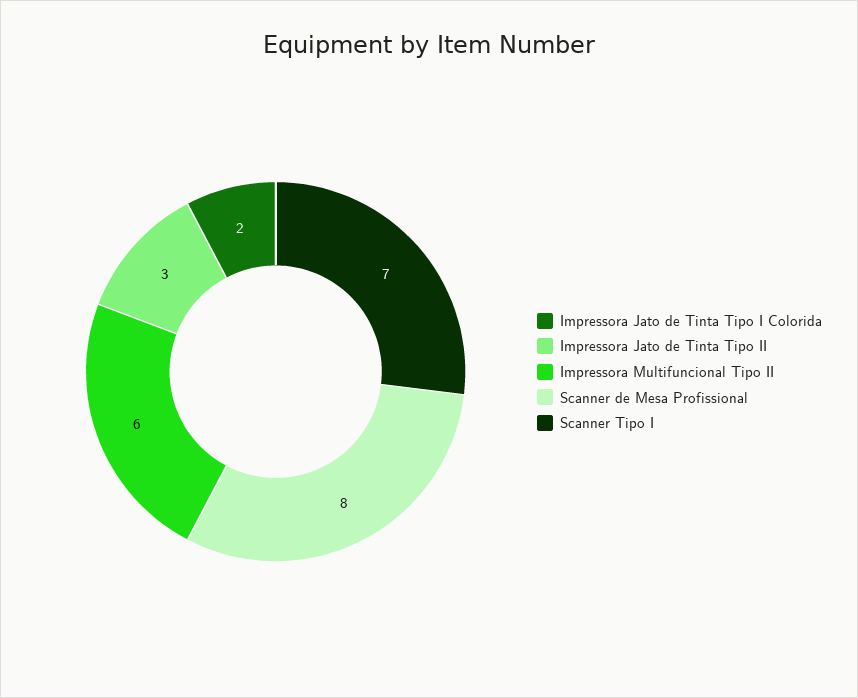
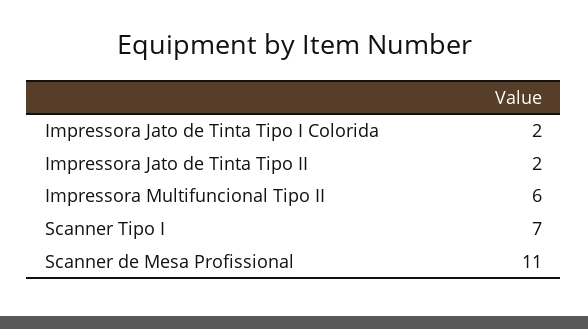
  {
    "Impressora Jato de Tinta Tipo I Colorida": 2,
-   "Impressora Jato de Tinta Tipo II": 3,
+   "Impressora Jato de Tinta Tipo II": 2,
    "Impressora Multifuncional Tipo II": 6,
-   "Scanner de Mesa Profissional": 8,
+   "Scanner de Mesa Profissional": 11,
    "Scanner Tipo I": 7
  }

